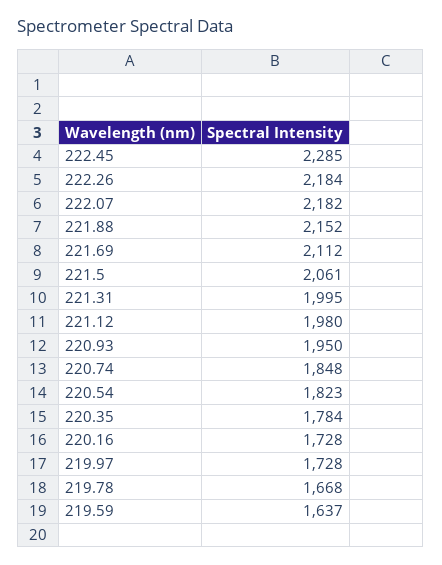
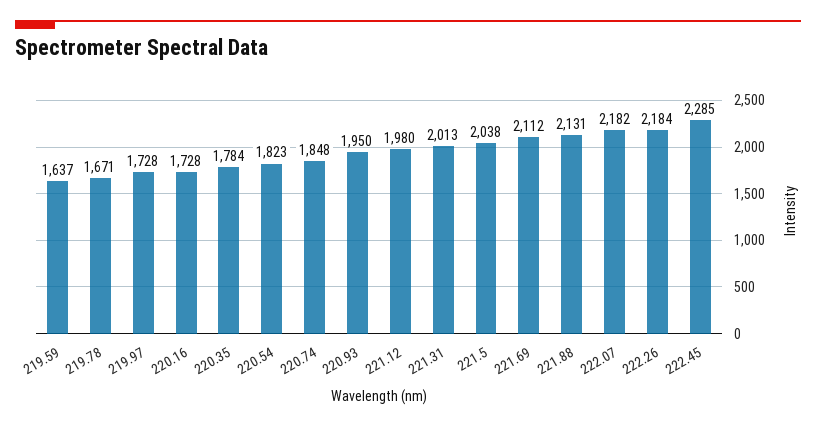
  {
    "222.45": 2285,
    "222.26": 2184,
    "222.07": 2182,
-   "221.88": 2152,
+   "221.88": 2131,
    "221.69": 2112,
-   "221.5": 2061,
+   "221.5": 2038,
-   "221.31": 1995,
+   "221.31": 2013,
    "221.12": 1980,
    "220.93": 1950,
    "220.74": 1848,
    "220.54": 1823,
    "220.35": 1784,
    "220.16": 1728,
    "219.97": 1728,
-   "219.78": 1668,
+   "219.78": 1671,
    "219.59": 1637
  }

